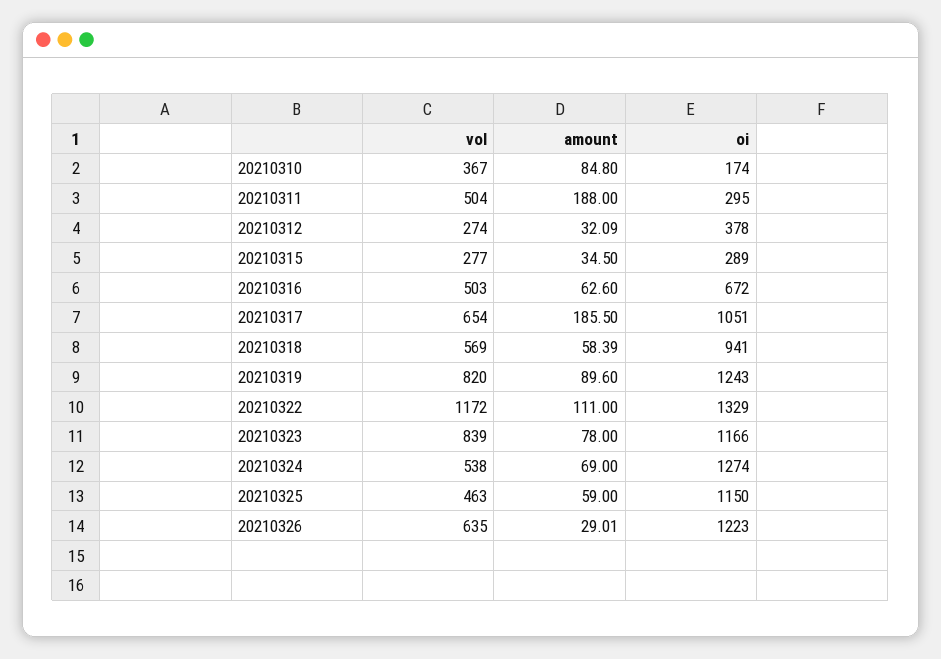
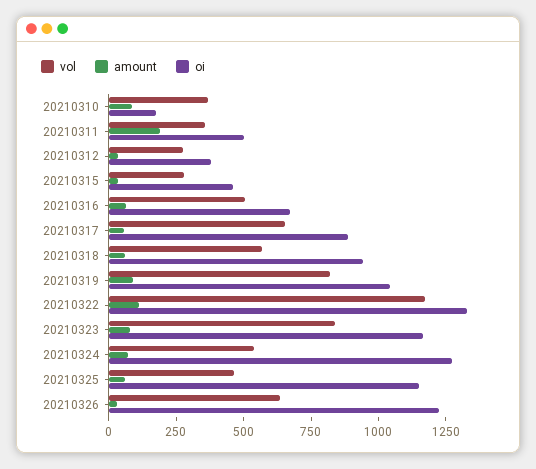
  {
    "vol": {
      "20210310": 367,
-     "20210311": 504,
+     "20210311": 350,
      "20210312": 274,
      "20210315": 277,
      "20210316": 503,
      "20210317": 654,
      "20210318": 569,
      "20210319": 820,
      "20210322": 1172,
      "20210323": 839,
      "20210324": 538,
      "20210325": 463,
      "20210326": 635
    },
    "amount": {
      "20210310": 84.8,
      "20210311": 188,
      "20210312": 32.09,
      "20210315": 34.5,
      "20210316": 62.6,
-     "20210317": 185.5,
+     "20210317": 50,
      "20210318": 58.39,
      "20210319": 89.6,
      "20210322": 111,
      "20210323": 78,
      "20210324": 69,
      "20210325": 59,
      "20210326": 29.01
    },
    "oi": {
      "20210310": 174,
-     "20210311": 295,
+     "20210311": 500,
      "20210312": 378,
-     "20210315": 289,
+     "20210315": 450,
      "20210316": 672,
-     "20210317": 1051,
+     "20210317": 900,
      "20210318": 941,
-     "20210319": 1243,
+     "20210319": 1050,
      "20210322": 1329,
      "20210323": 1166,
      "20210324": 1274,
      "20210325": 1150,
      "20210326": 1223
    }
  }

